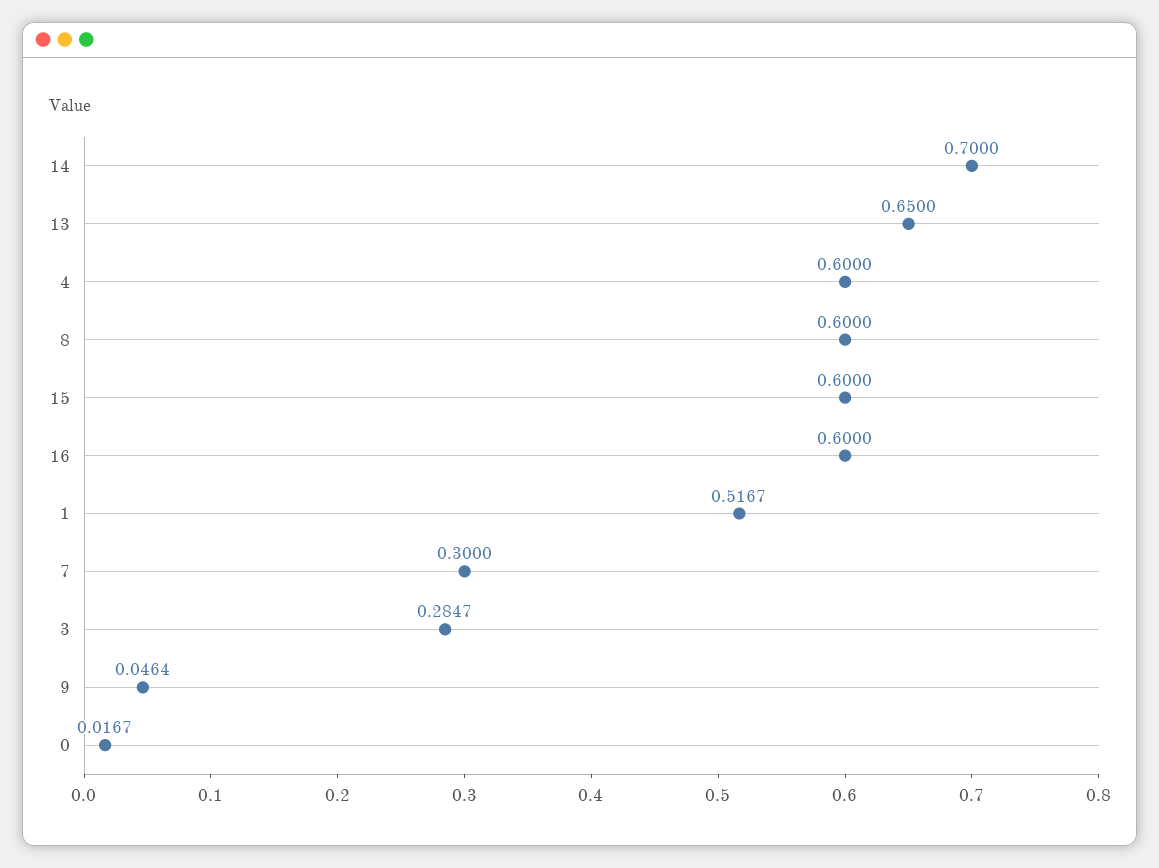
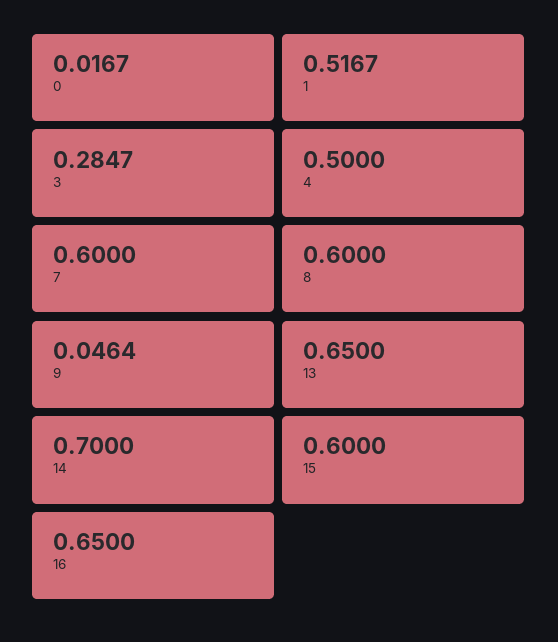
  {
    "14": 0.7,
    "13": 0.65,
-   "4": 0.6,
+   "4": 0.5,
    "8": 0.6,
    "15": 0.6,
-   "16": 0.6,
+   "16": 0.65,
    "1": 0.5167,
-   "7": 0.3,
+   "7": 0.6,
    "3": 0.2847,
    "9": 0.0464,
    "0": 0.0167
  }

